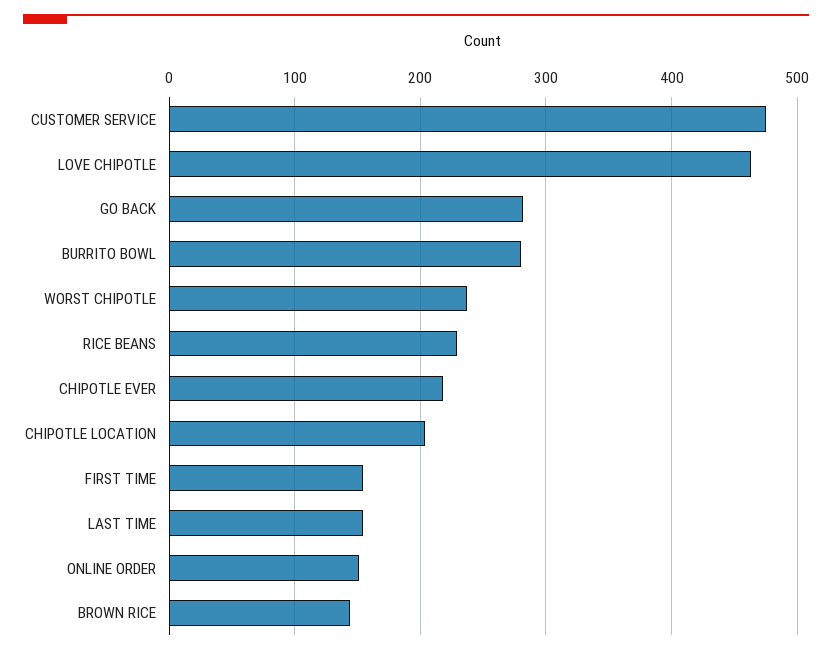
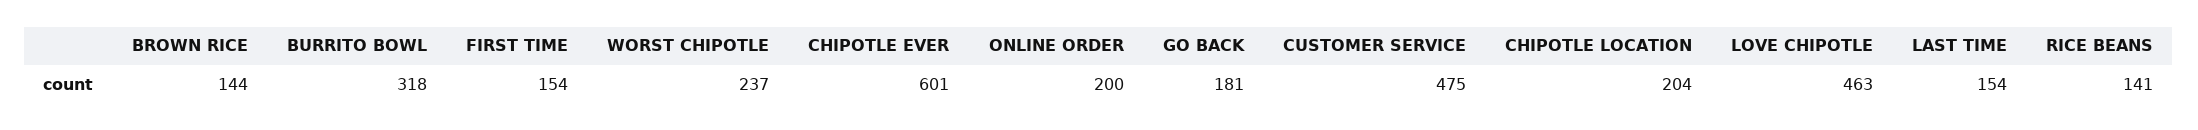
  {
    "CUSTOMER SERVICE": 475,
    "LOVE CHIPOTLE": 463,
-   "GO BACK": 280,
+   "GO BACK": 181,
-   "BURRITO BOWL": 280,
+   "BURRITO BOWL": 318,
    "WORST CHIPOTLE": 237,
-   "RICE BEANS": 230,
+   "RICE BEANS": 141,
-   "CHIPOTLE EVER": 220,
+   "CHIPOTLE EVER": 601,
    "CHIPOTLE LOCATION": 204,
    "FIRST TIME": 154,
    "LAST TIME": 154,
-   "ONLINE ORDER": 150,
+   "ONLINE ORDER": 200,
    "BROWN RICE": 144
  }

